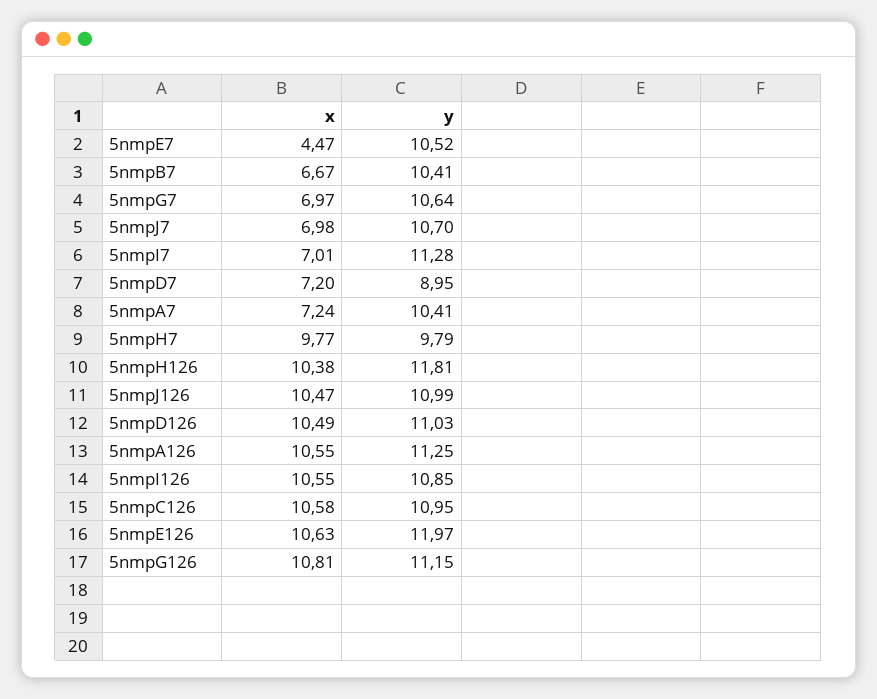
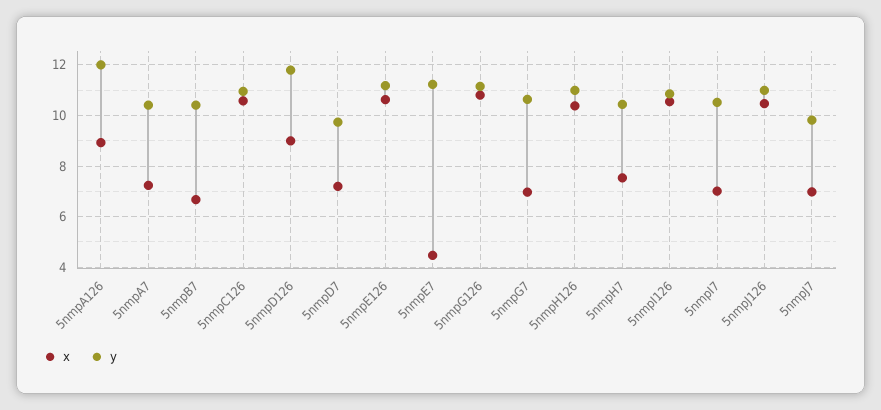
  {
    "x": {
      "5nmpE7": 4.47,
      "5nmpB7": 6.67,
      "5nmpG7": 6.97,
      "5nmpJ7": 6.98,
      "5nmpI7": 7.01,
      "5nmpD7": 7.2,
      "5nmpA7": 7.24,
-     "5nmpH7": 9.77,
+     "5nmpH7": 7.5,
      "5nmpH126": 10.38,
      "5nmpJ126": 10.47,
-     "5nmpD126": 10.49,
+     "5nmpD126": 9,
-     "5nmpA126": 10.55,
+     "5nmpA126": 9,
      "5nmpI126": 10.55,
      "5nmpC126": 10.58,
      "5nmpE126": 10.63,
      "5nmpG126": 10.81
    },
    "y": {
-     "5nmpE7": 10.52,
+     "5nmpE7": 11.25,
      "5nmpB7": 10.41,
      "5nmpG7": 10.64,
-     "5nmpJ7": 10.7,
+     "5nmpJ7": 9.75,
-     "5nmpI7": 11.28,
+     "5nmpI7": 10.5,
-     "5nmpD7": 8.95,
+     "5nmpD7": 9.75,
      "5nmpA7": 10.41,
-     "5nmpH7": 9.79,
+     "5nmpH7": 10.5,
-     "5nmpH126": 11.81,
+     "5nmpH126": 11,
      "5nmpJ126": 10.99,
-     "5nmpD126": 11.03,
+     "5nmpD126": 11.75,
-     "5nmpA126": 11.25,
+     "5nmpA126": 12,
      "5nmpI126": 10.85,
      "5nmpC126": 10.95,
-     "5nmpE126": 11.97,
+     "5nmpE126": 11.25,
      "5nmpG126": 11.15
    }
  }

